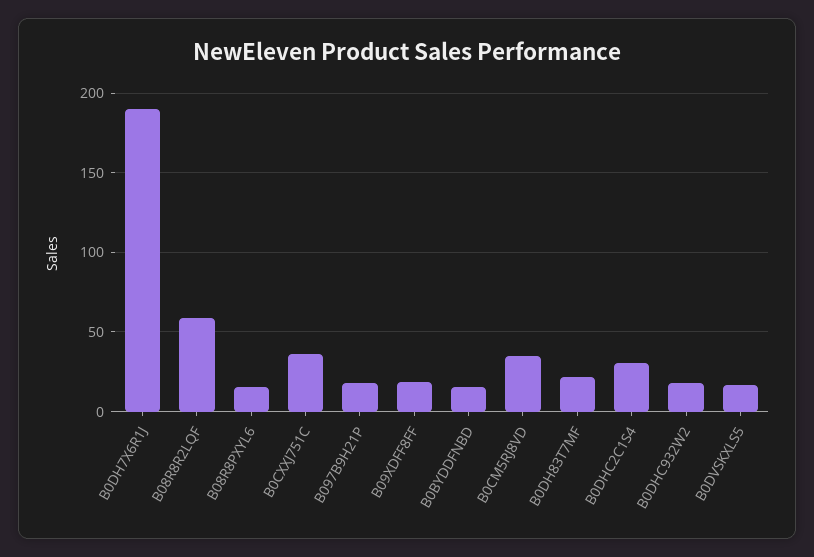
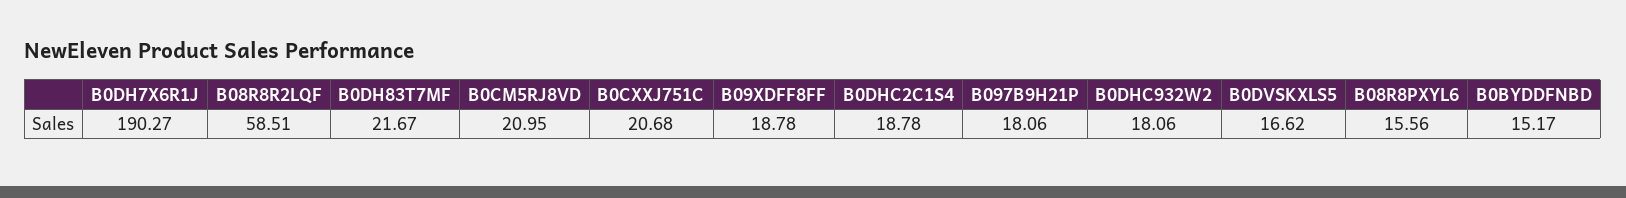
  {
    "B0DH7X6R1J": 190.27,
    "B08R8R2LQF": 58.51,
    "B08R8PXYL6": 15.56,
-   "B0CXXJ751C": 35,
+   "B0CXXJ751C": 20.68,
    "B097B9H21P": 18.06,
    "B09XDFF8FF": 18.78,
    "B0BYDDFNBD": 15.17,
-   "B0CM5RJ8VD": 35,
+   "B0CM5RJ8VD": 20.95,
    "B0DH83T7MF": 21.67,
-   "B0DHC2C1S4": 30,
+   "B0DHC2C1S4": 18.78,
    "B0DHC932W2": 18.06,
    "B0DVSKXLS5": 16.62
  }

